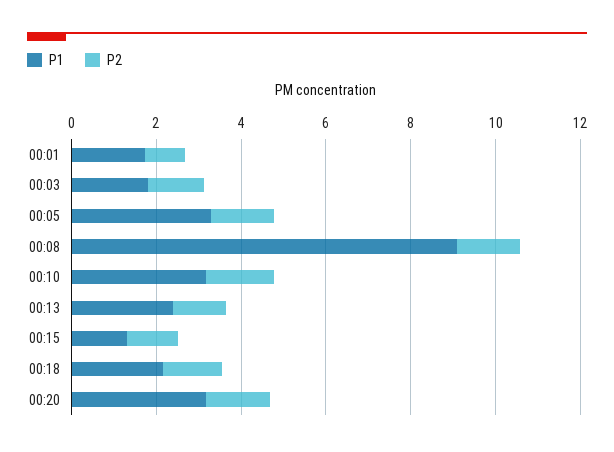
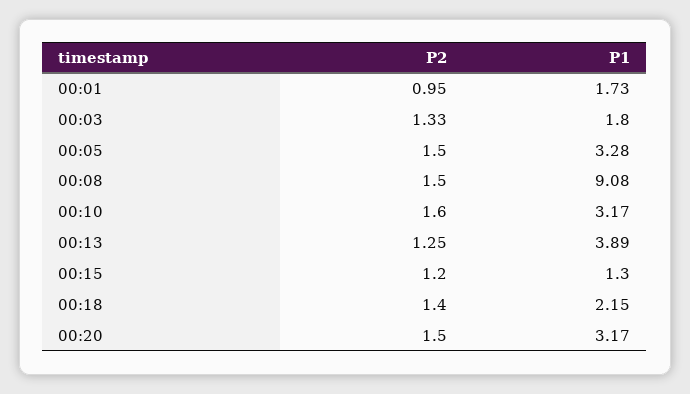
  {
    "P1": {
      "00:01": 1.73,
      "00:03": 1.8,
      "00:05": 3.28,
      "00:08": 9.08,
      "00:10": 3.17,
-     "00:13": 2.5,
+     "00:13": 3.89,
      "00:15": 1.3,
      "00:18": 2.15,
      "00:20": 3.17
    },
    "P2": {
      "00:01": 0.95,
      "00:03": 1.33,
      "00:05": 1.5,
      "00:08": 1.5,
      "00:10": 1.6,
      "00:13": 1.25,
      "00:15": 1.2,
      "00:18": 1.4,
      "00:20": 1.5
    }
  }

